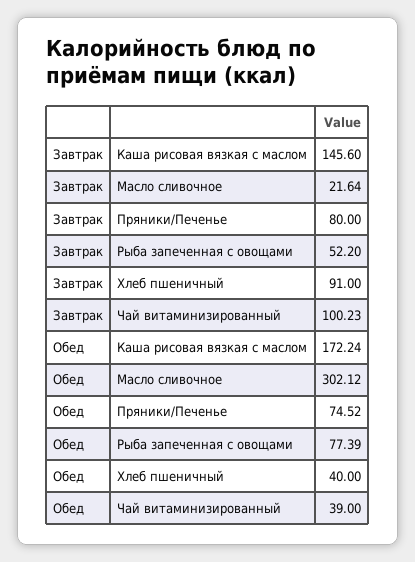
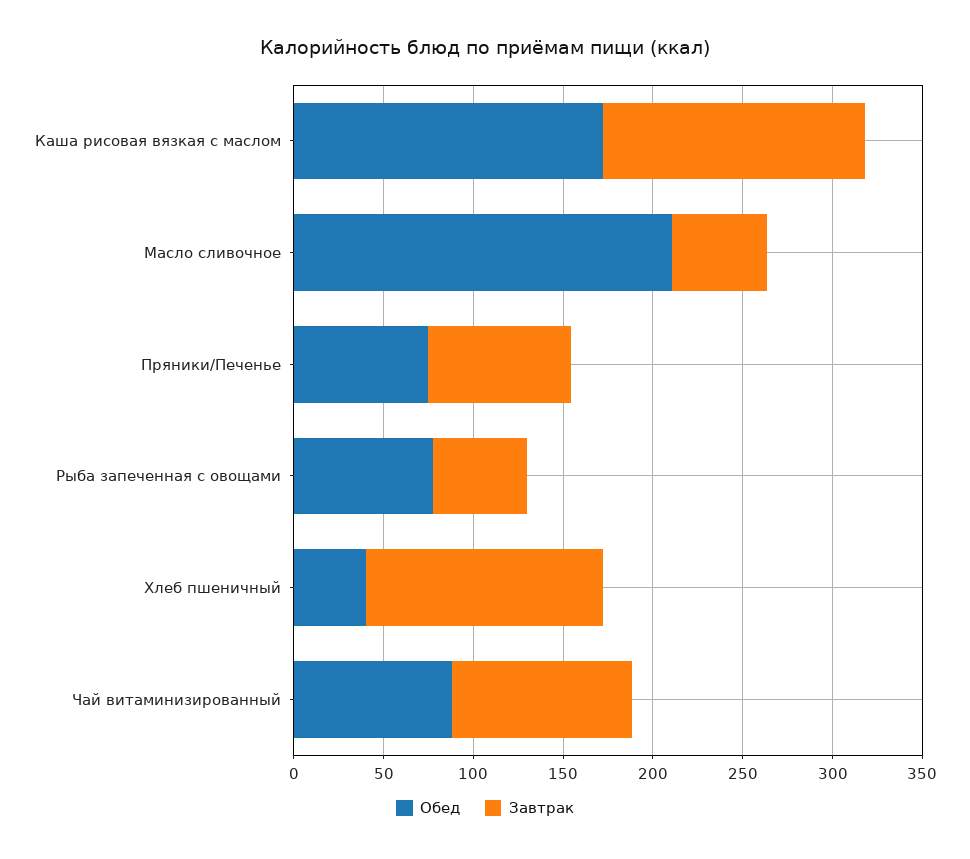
  {
    "Завтрак": {
      "Каша рисовая вязкая с маслом": 145.6,
-     "Масло сливочное": 21.64,
+     "Масло сливочное": 50,
      "Пряники/Печенье": 80,
      "Рыба запеченная с овощами": 52.2,
-     "Хлеб пшеничный": 91,
+     "Хлеб пшеничный": 130,
      "Чай витаминизированный": 100.23
    },
    "Обед": {
      "Каша рисовая вязкая с маслом": 172.24,
-     "Масло сливочное": 302.12,
+     "Масло сливочное": 210,
      "Пряники/Печенье": 74.52,
      "Рыба запеченная с овощами": 77.39,
      "Хлеб пшеничный": 40,
-     "Чай витаминизированный": 39
+     "Чай витаминизированный": 90
    }
  }

